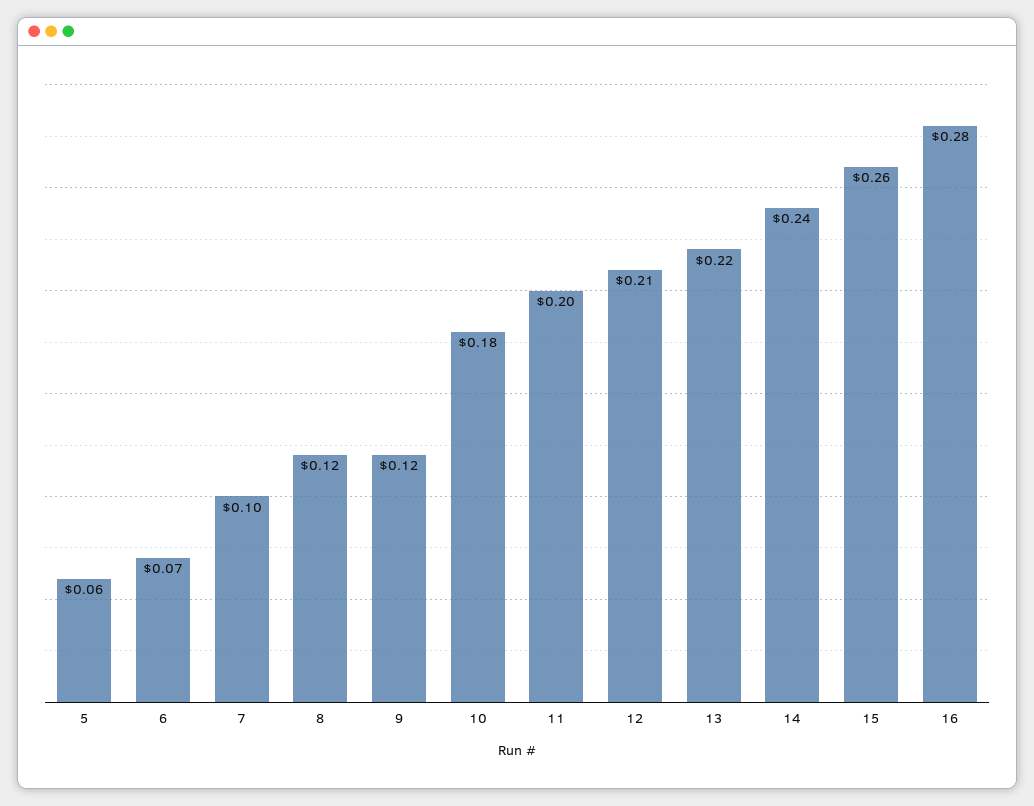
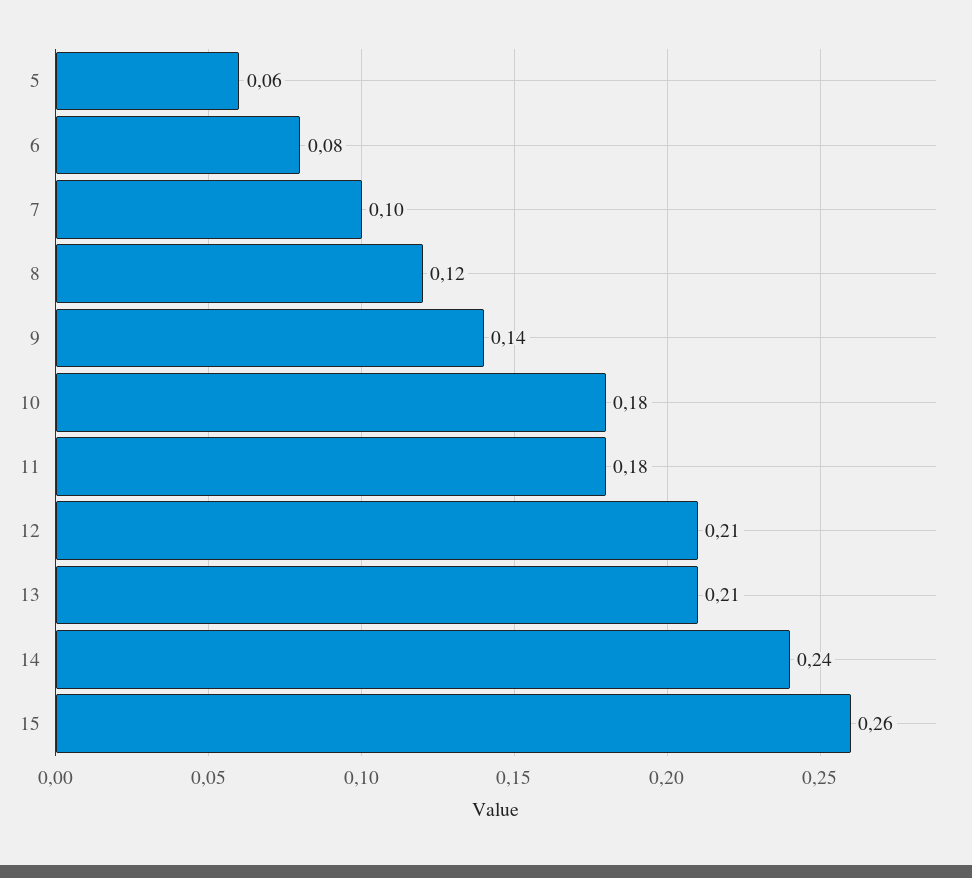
  {
    "5": 0.06,
-   "6": 0.07,
+   "6": 0.08,
    "7": 0.1,
    "8": 0.12,
-   "9": 0.12,
+   "9": 0.14,
    "10": 0.18,
-   "11": 0.2,
+   "11": 0.18,
    "12": 0.21,
-   "13": 0.22,
+   "13": 0.21,
    "14": 0.24,
-   "15": 0.26,
+   "15": 0.26
-   "16": 0.28
  }

